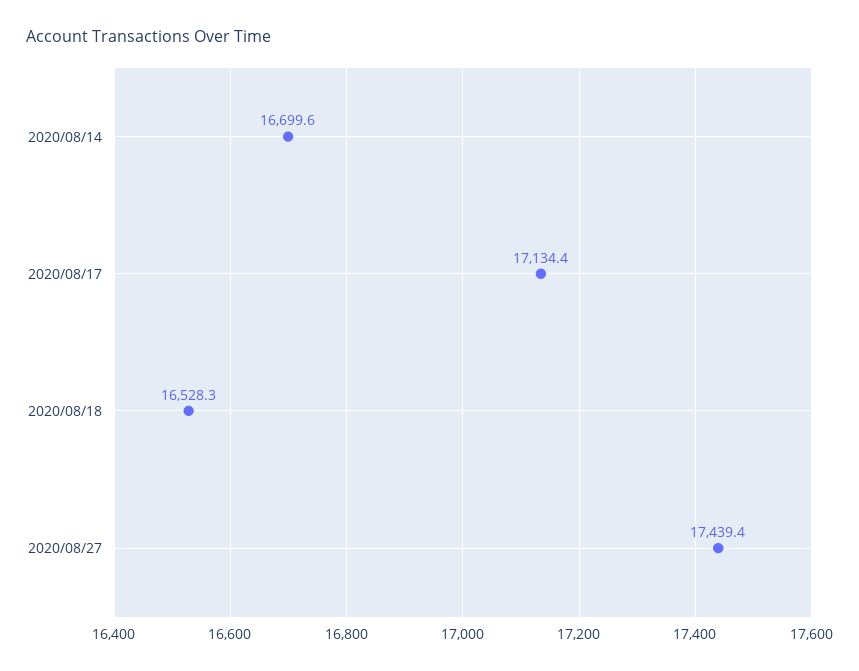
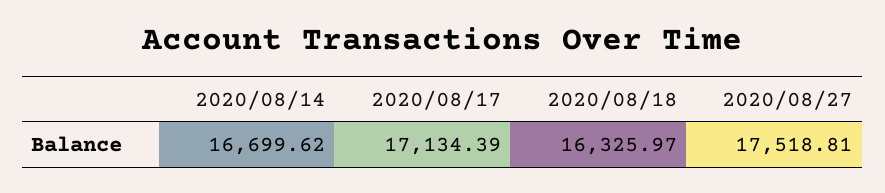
  {
    "2020/08/14": 16699.62,
    "2020/08/17": 17134.39,
-   "2020/08/18": 16528.3,
+   "2020/08/18": 16325.97,
-   "2020/08/27": 17439.4
+   "2020/08/27": 17518.81
  }

